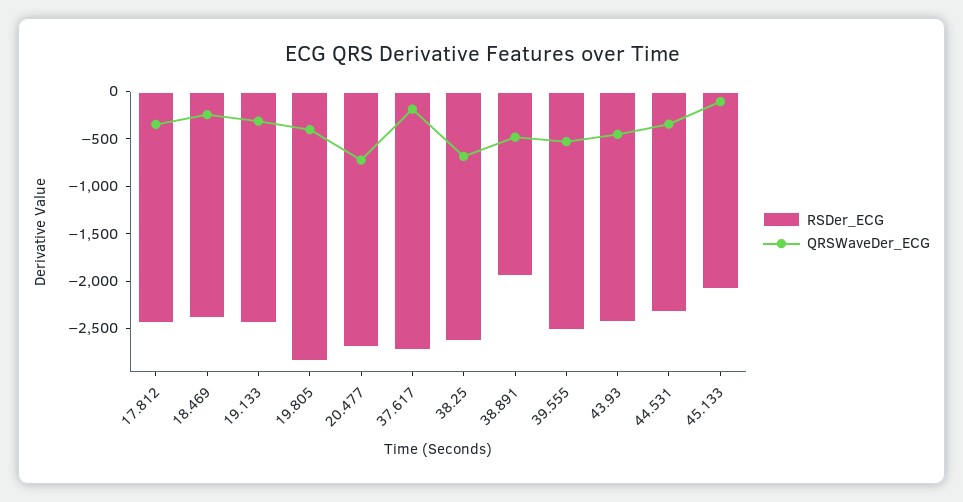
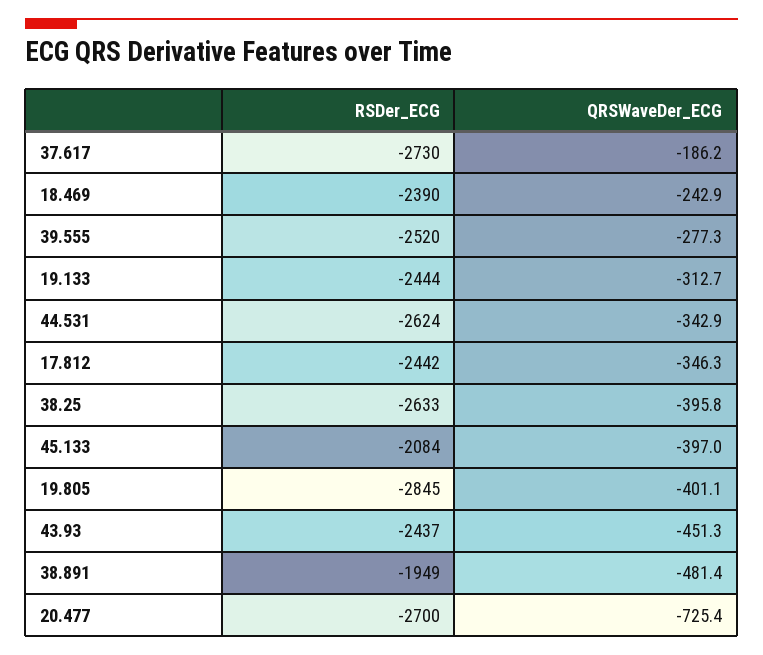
  {
    "RSDer_ECG": {
      "17.812": -2442,
      "18.469": -2390,
      "19.133": -2444,
      "19.805": -2845,
      "20.477": -2700,
      "37.617": -2730,
      "38.25": -2633,
      "38.891": -1949,
      "39.555": -2520,
      "43.93": -2437,
-     "44.531": -2300,
+     "44.531": -2624,
      "45.133": -2084
    },
    "QRSWaveDer_ECG": {
      "17.812": -346.3,
      "18.469": -242.9,
      "19.133": -312.7,
      "19.805": -401.1,
      "20.477": -725.4,
      "37.617": -186.2,
-     "38.25": -700,
+     "38.25": -395.8,
      "38.891": -481.4,
-     "39.555": -500,
+     "39.555": -277.3,
      "43.93": -451.3,
      "44.531": -342.9,
-     "45.133": -100
+     "45.133": -397
    }
  }

